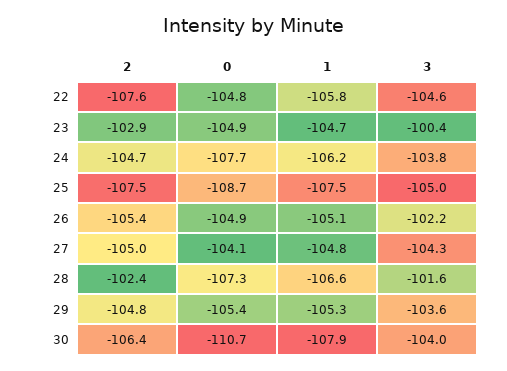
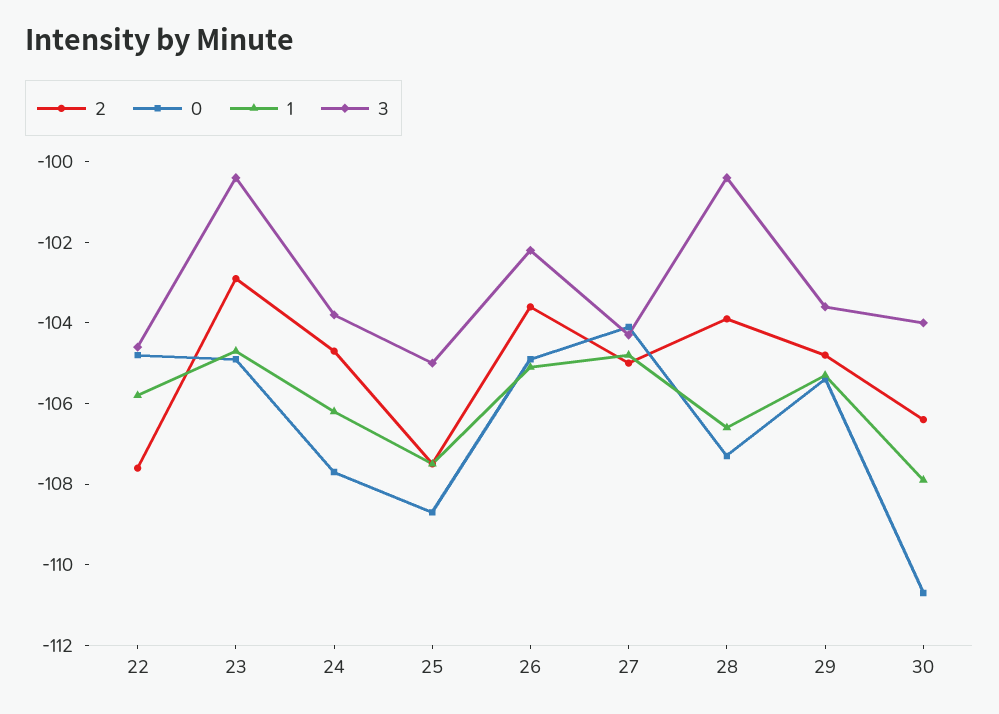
  {
    "2": {
      "22": -107.6,
      "23": -102.9,
      "24": -104.7,
      "25": -107.5,
-     "26": -105.4,
+     "26": -103.5,
      "27": -105,
-     "28": -102.4,
+     "28": -104,
      "29": -104.8,
      "30": -106.4
    },
    "0": {
      "22": -104.8,
      "23": -104.9,
      "24": -107.7,
      "25": -108.7,
      "26": -104.9,
      "27": -104.1,
      "28": -107.3,
      "29": -105.4,
      "30": -110.7
    },
    "1": {
      "22": -105.8,
      "23": -104.7,
      "24": -106.2,
      "25": -107.5,
      "26": -105.1,
      "27": -104.8,
      "28": -106.6,
      "29": -105.3,
      "30": -107.9
    },
    "3": {
      "22": -104.6,
      "23": -100.4,
      "24": -103.8,
      "25": -105,
      "26": -102.2,
      "27": -104.3,
-     "28": -101.6,
+     "28": -100.5,
      "29": -103.6,
      "30": -104
    }
  }

